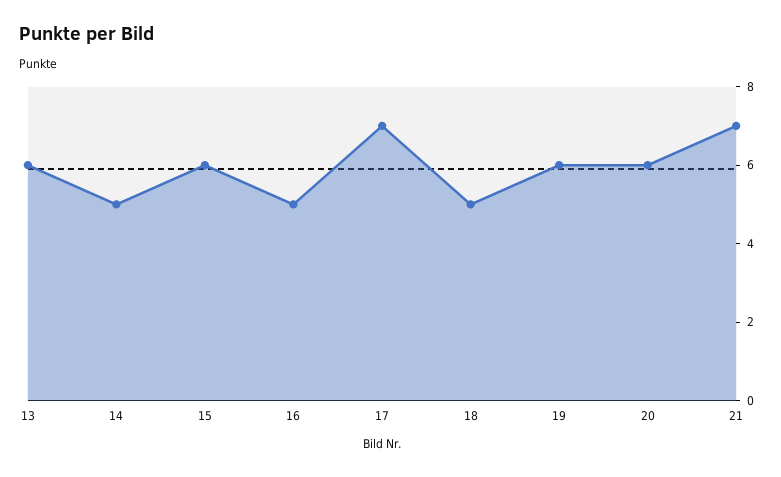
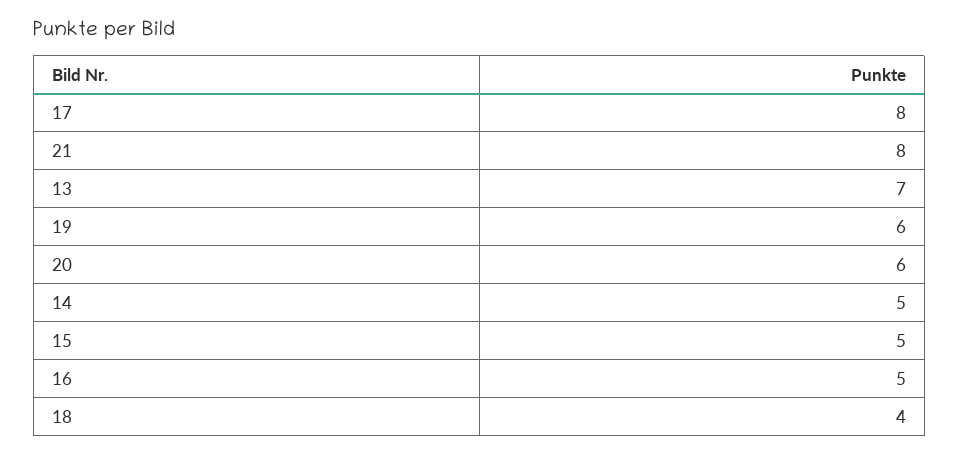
  {
-   "13": 6,
+   "13": 7,
    "14": 5,
-   "15": 6,
+   "15": 5,
    "16": 5,
-   "17": 7,
+   "17": 8,
-   "18": 5,
+   "18": 4,
    "19": 6,
    "20": 6,
-   "21": 7
+   "21": 8
  }

